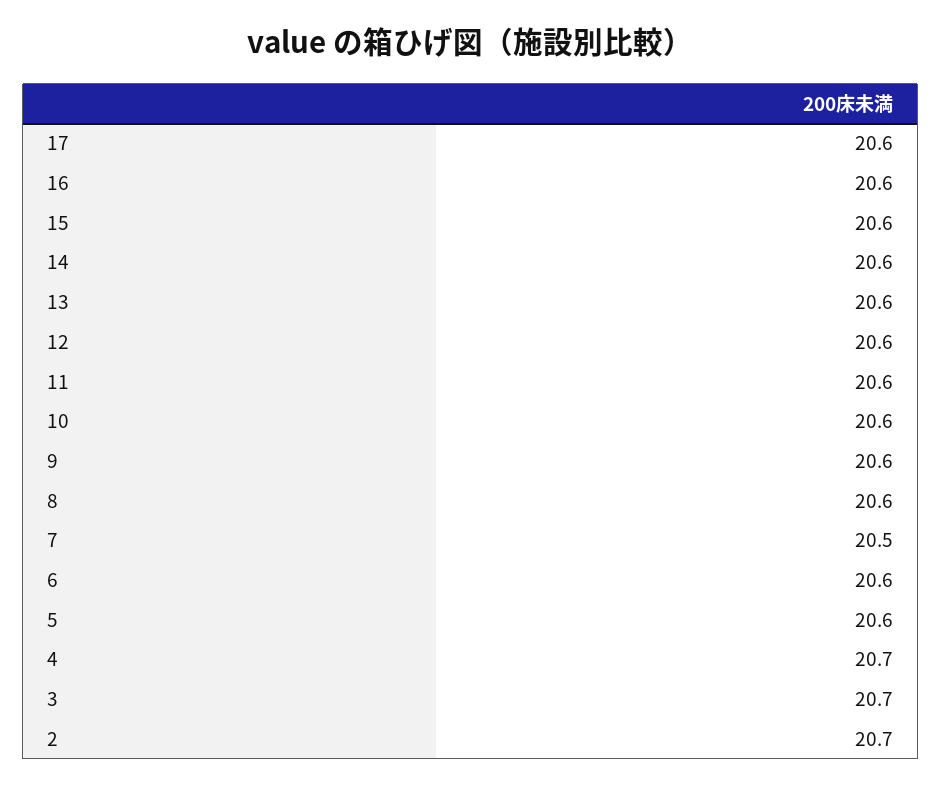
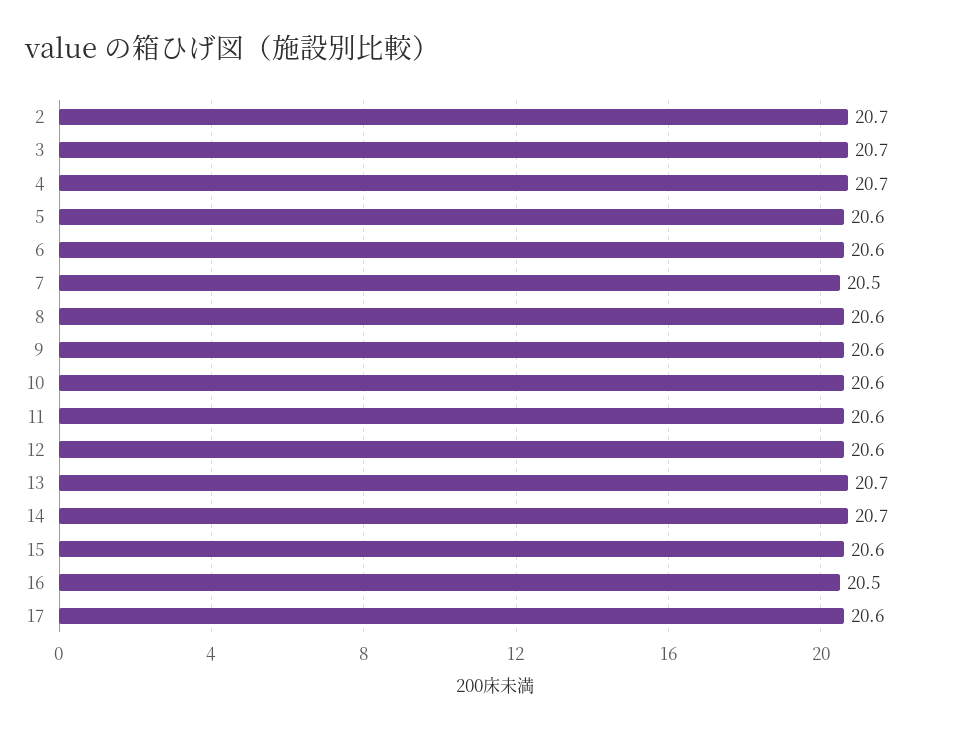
  {
    "17": 20.6,
-   "16": 20.6,
+   "16": 20.5,
    "15": 20.6,
-   "14": 20.6,
+   "14": 20.7,
-   "13": 20.6,
+   "13": 20.7,
    "12": 20.6,
    "11": 20.6,
    "10": 20.6,
    "9": 20.6,
    "8": 20.6,
    "7": 20.5,
    "6": 20.6,
    "5": 20.6,
    "4": 20.7,
    "3": 20.7,
    "2": 20.7
  }

